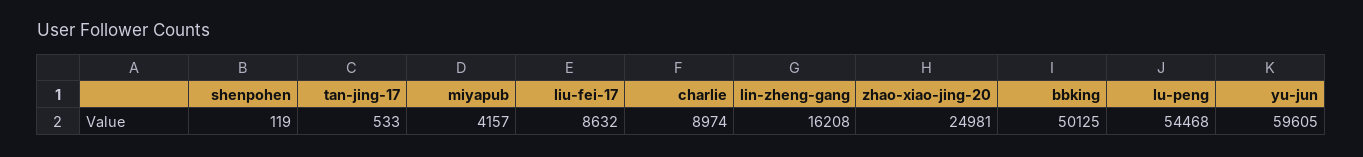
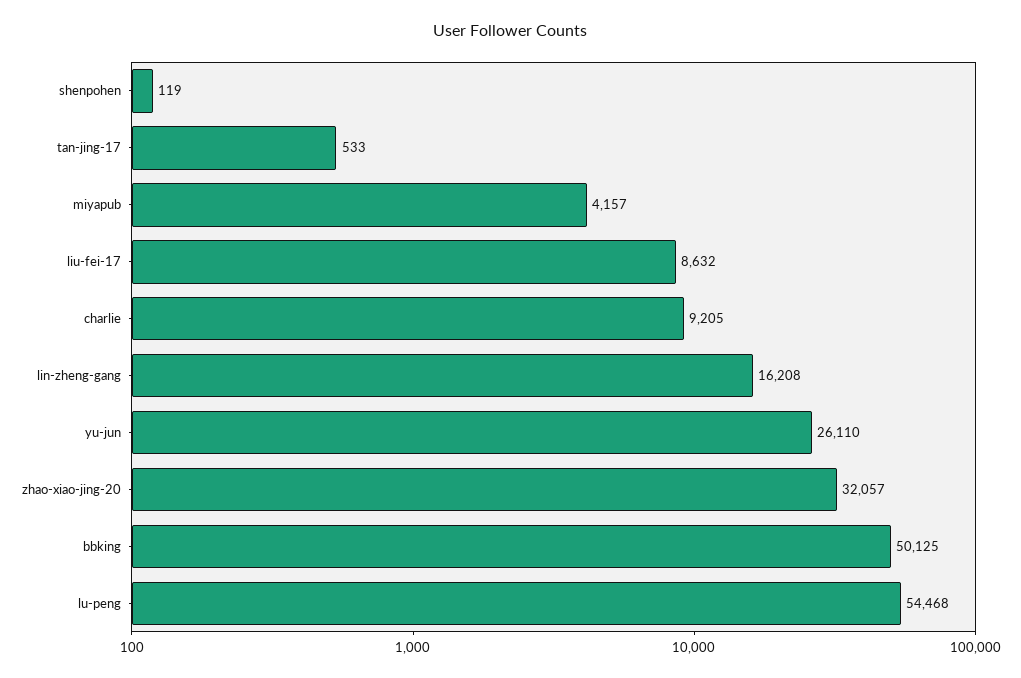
  {
    "shenpohen": 119,
    "tan-jing-17": 533,
    "miyapub": 4157,
    "liu-fei-17": 8632,
-   "charlie": 8974,
+   "charlie": 9205,
    "lin-zheng-gang": 16208,
-   "zhao-xiao-jing-20": 24981,
+   "zhao-xiao-jing-20": 32057,
    "bbking": 50125,
    "lu-peng": 54468,
-   "yu-jun": 59605
+   "yu-jun": 26110
  }

